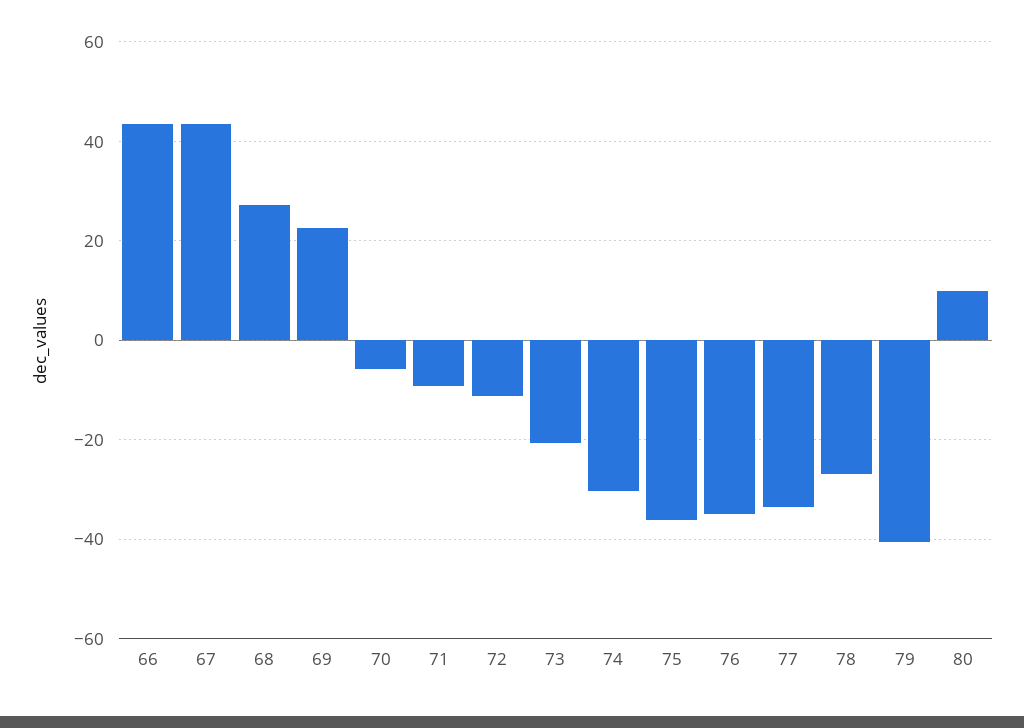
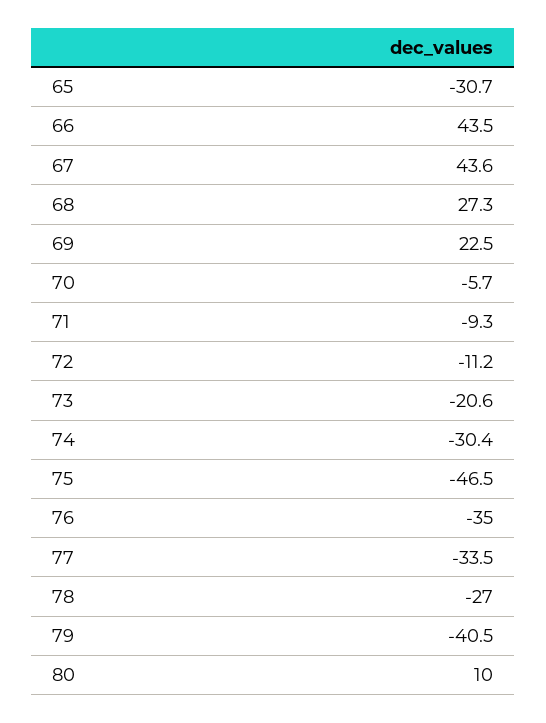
  {
    "66": 43.5,
    "67": 43.6,
    "68": 27.3,
    "69": 22.5,
    "70": -5.7,
    "71": -9.3,
    "72": -11.2,
    "73": -20.6,
    "74": -30.4,
-   "75": -36,
+   "75": -46.5,
    "76": -35,
    "77": -33.5,
    "78": -27,
    "79": -40.5,
-   "80": 10
+   "80": 10,
+   "65": -30.7
  }

